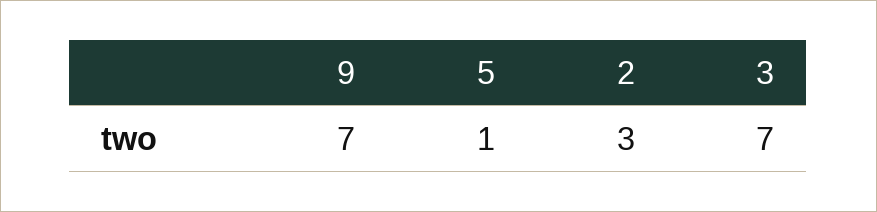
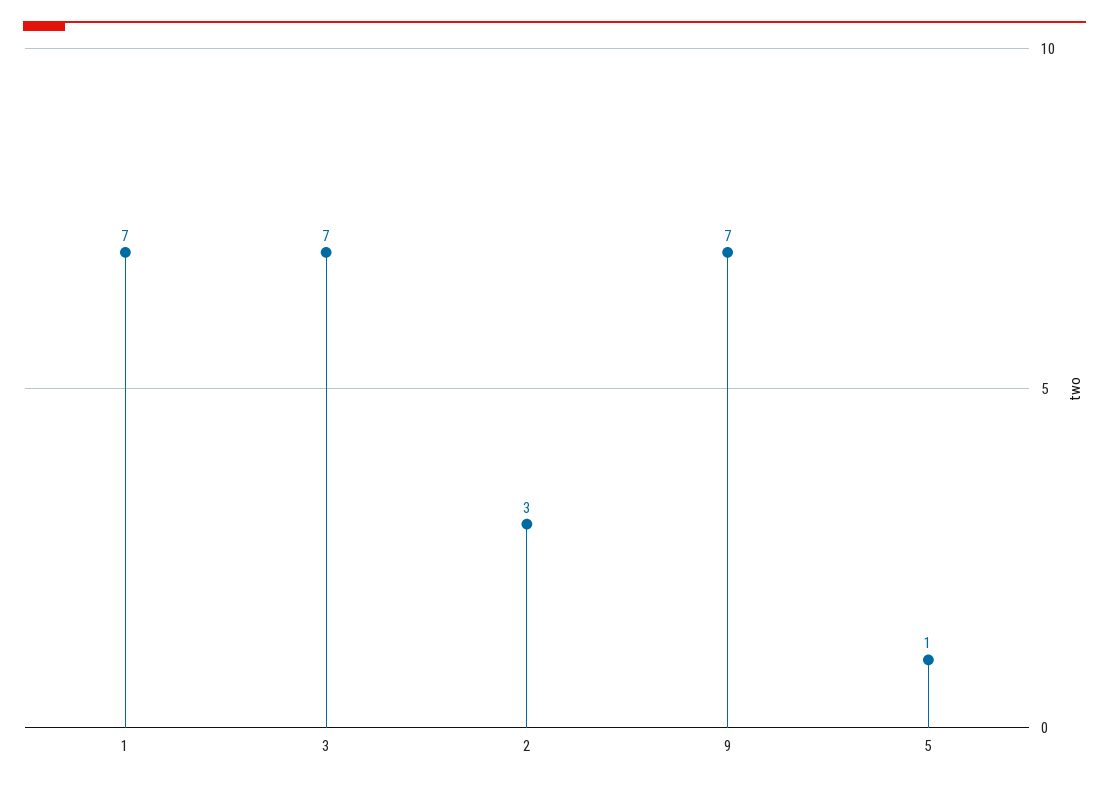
  {
    "9": 7,
    "5": 1,
    "2": 3,
-   "3": 7
+   "3": 7,
+   "1": 7
  }

